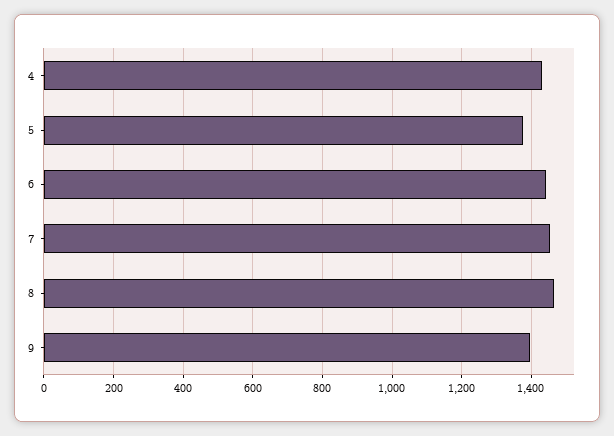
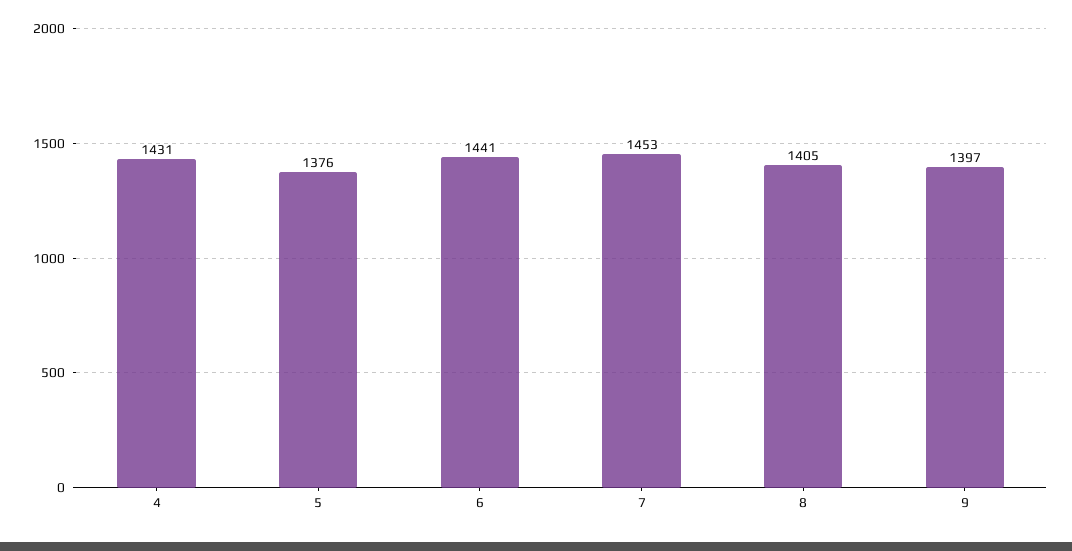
  {
    "4": 1431,
    "5": 1376,
    "6": 1441,
    "7": 1453,
-   "8": 1460,
+   "8": 1405,
    "9": 1397
  }

